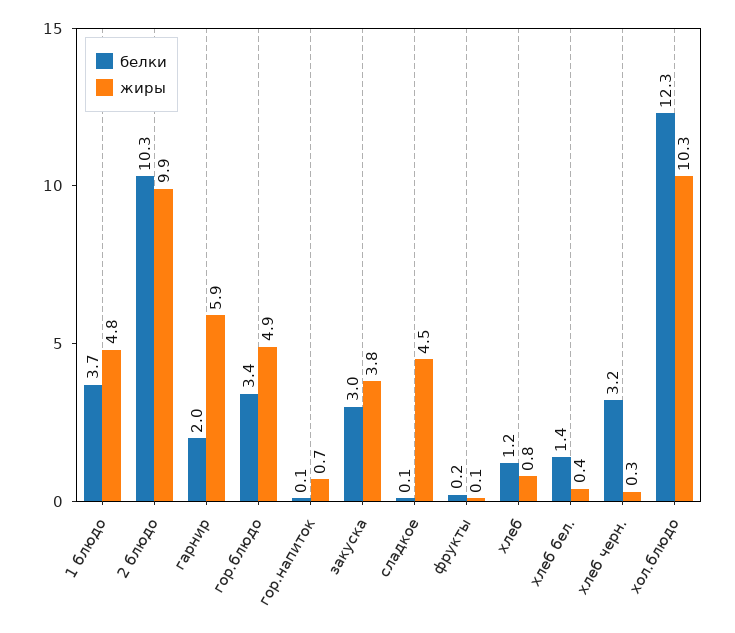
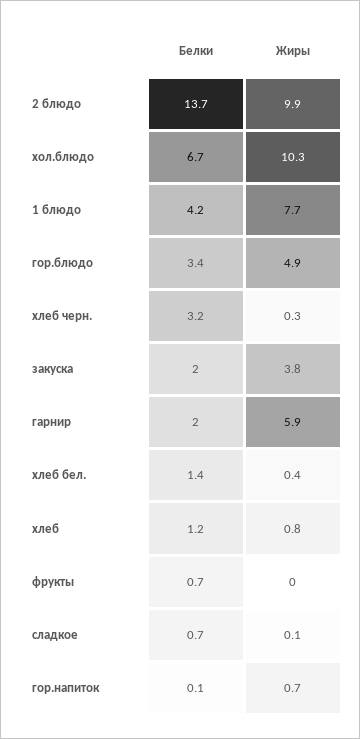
  {
    "белки": {
-     "1 блюдо": 3.7,
+     "1 блюдо": 4.2,
-     "2 блюдо": 10.3,
+     "2 блюдо": 13.7,
      "гарнир": 2,
      "гор.блюдо": 3.4,
      "гор.напиток": 0.1,
-     "закуска": 3,
+     "закуска": 2,
-     "сладкое": 0.1,
+     "сладкое": 0.7,
-     "фрукты": 0.2,
+     "фрукты": 0.7,
      "хлеб": 1.2,
      "хлеб бел.": 1.4,
      "хлеб черн.": 3.2,
-     "хол.блюдо": 12.3
+     "хол.блюдо": 6.7
    },
    "жиры": {
-     "1 блюдо": 4.8,
+     "1 блюдо": 7.7,
      "2 блюдо": 9.9,
      "гарнир": 5.9,
      "гор.блюдо": 4.9,
      "гор.напиток": 0.7,
      "закуска": 3.8,
-     "сладкое": 4.5,
+     "сладкое": 0.1,
-     "фрукты": 0.1,
+     "фрукты": 0,
      "хлеб": 0.8,
      "хлеб бел.": 0.4,
      "хлеб черн.": 0.3,
      "хол.блюдо": 10.3
    }
  }

